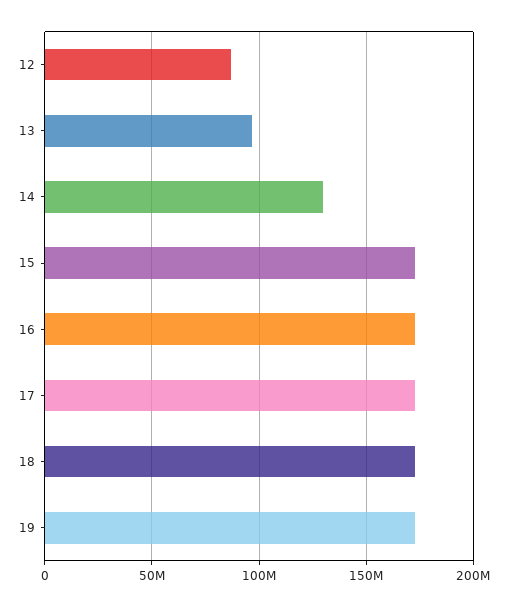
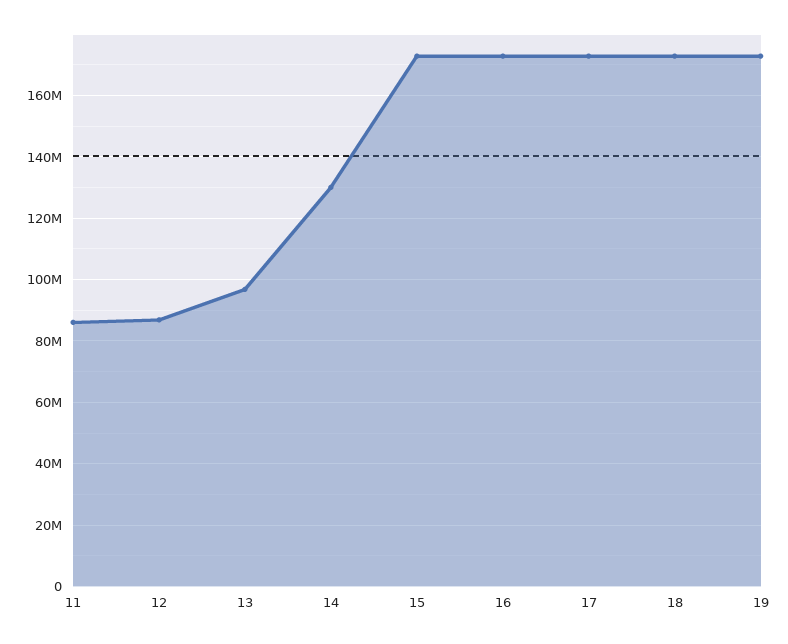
  {
    "12": 86000000,
    "13": 96000000,
    "14": 130000000,
    "15": 172000000,
    "16": 172000000,
    "17": 172000000,
    "18": 172000000,
-   "19": 172000000
+   "19": 172000000,
+   "11": 86000000
  }

